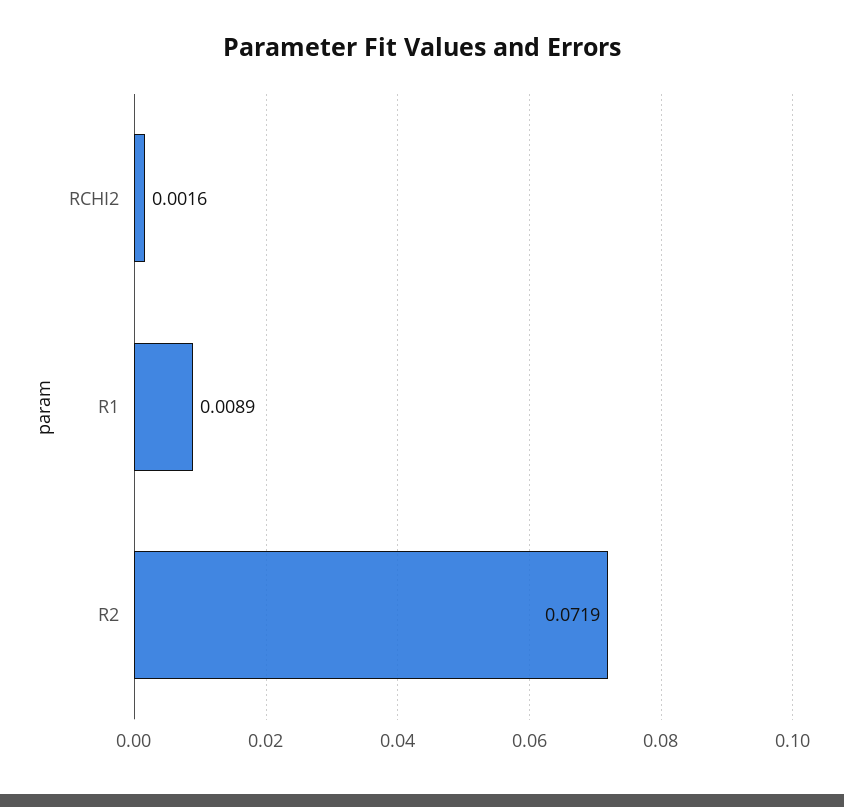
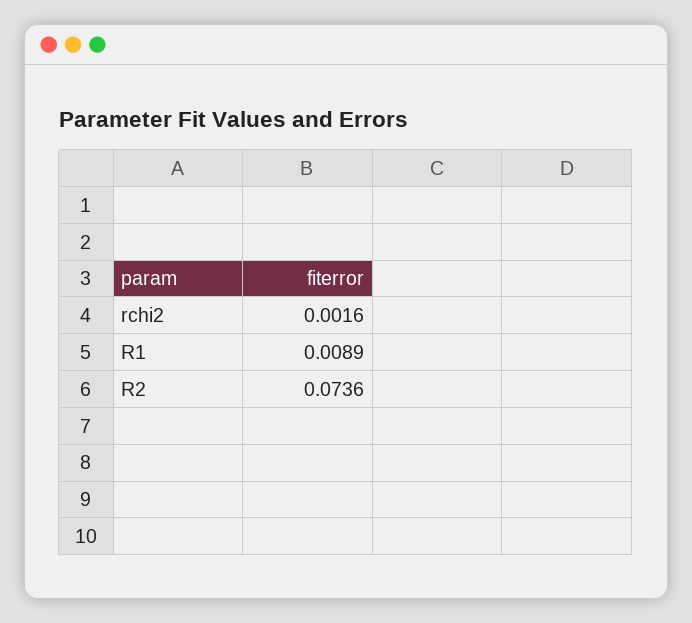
  {
    "RCHI2": 0.0016,
    "R1": 0.0089,
-   "R2": 0.0719
+   "R2": 0.0736
  }

